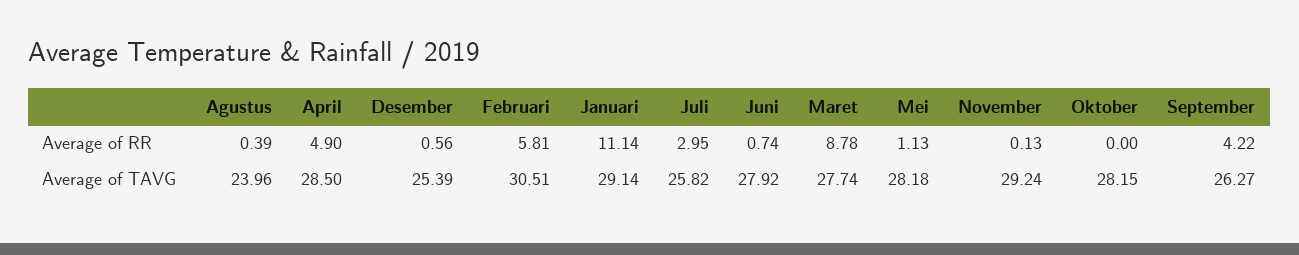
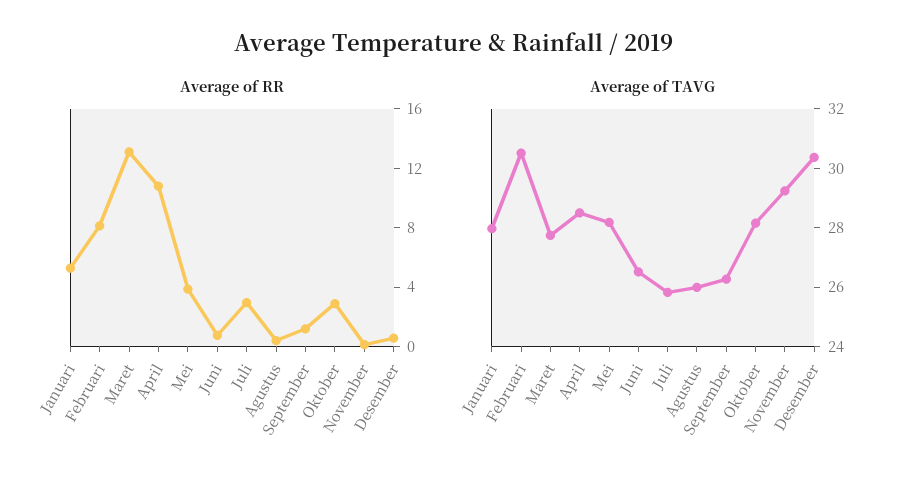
  {
    "Average of RR": {
      "Agustus": 0.39,
-     "April": 4.9,
+     "April": 11,
      "Desember": 0.56,
-     "Februari": 5.81,
+     "Februari": 8,
-     "Januari": 11.14,
+     "Januari": 5,
      "Juli": 2.95,
      "Juni": 0.74,
-     "Maret": 8.78,
+     "Maret": 13,
-     "Mei": 1.13,
+     "Mei": 4,
      "November": 0.13,
-     "Oktober": 0,
+     "Oktober": 3,
-     "September": 4.22
+     "September": 1
    },
    "Average of TAVG": {
-     "Agustus": 23.96,
+     "Agustus": 26,
      "April": 28.5,
-     "Desember": 25.39,
+     "Desember": 30.5,
      "Februari": 30.51,
-     "Januari": 29.14,
+     "Januari": 28,
      "Juli": 25.82,
-     "Juni": 27.92,
+     "Juni": 26.5,
      "Maret": 27.74,
      "Mei": 28.18,
      "November": 29.24,
      "Oktober": 28.15,
      "September": 26.27
    }
  }

